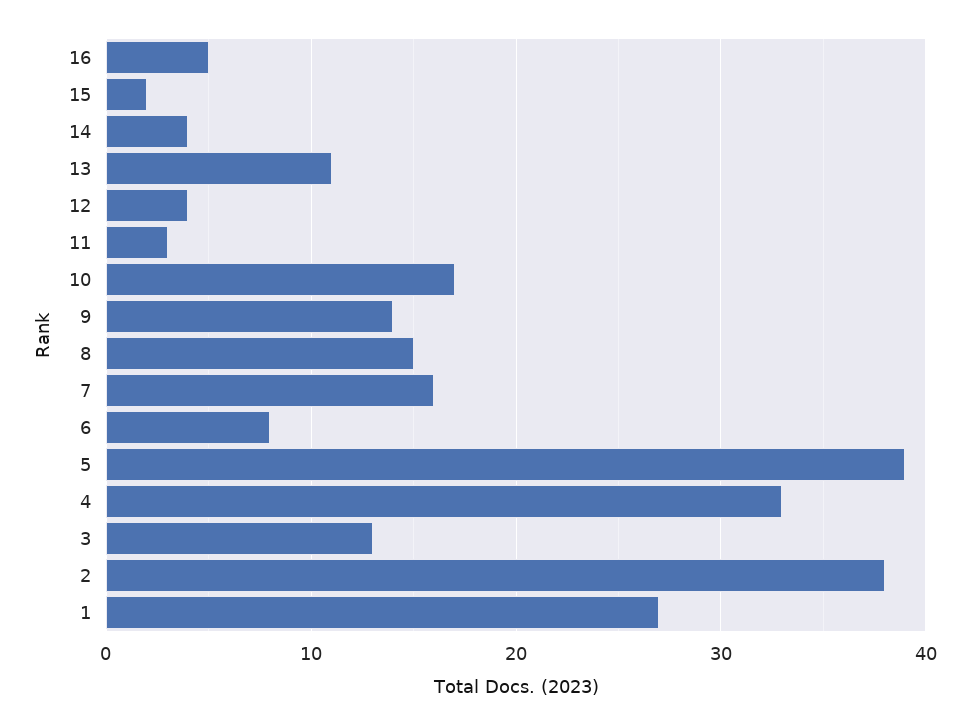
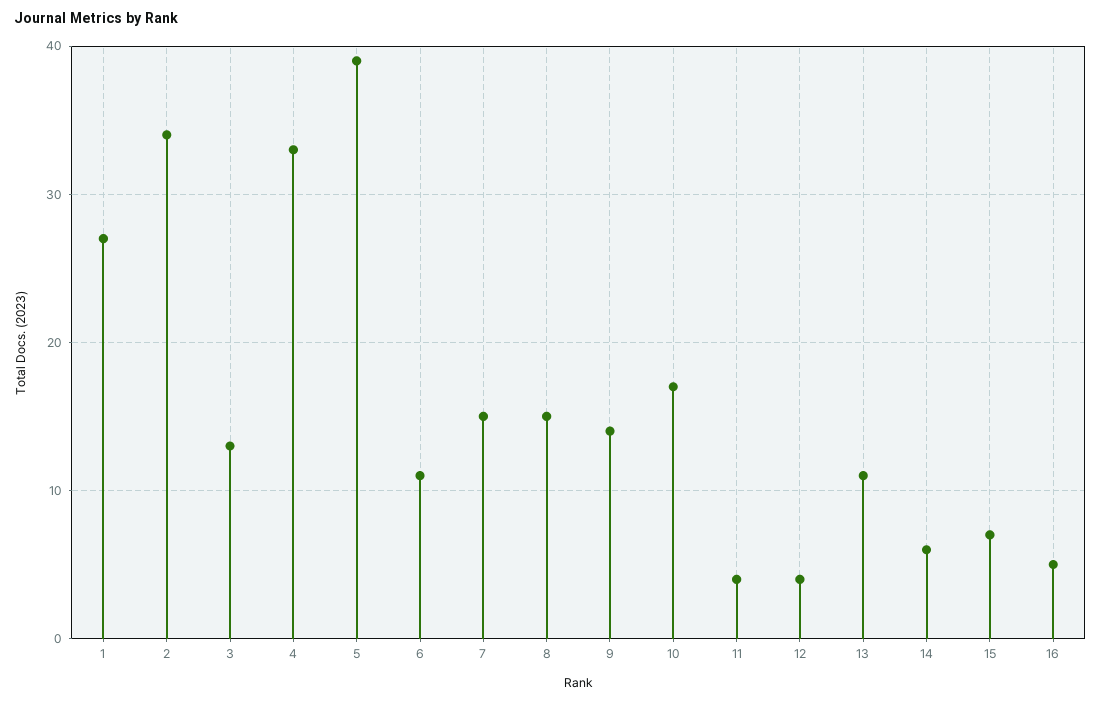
  {
    "16": 5,
-   "15": 2,
+   "15": 7,
-   "14": 4,
+   "14": 6,
    "13": 11,
    "12": 4,
-   "11": 3,
+   "11": 4,
    "10": 17,
    "9": 14,
    "8": 15,
-   "7": 16,
+   "7": 15,
-   "6": 8,
+   "6": 11,
    "5": 39,
    "4": 33,
    "3": 13,
-   "2": 38,
+   "2": 34,
    "1": 27
  }

